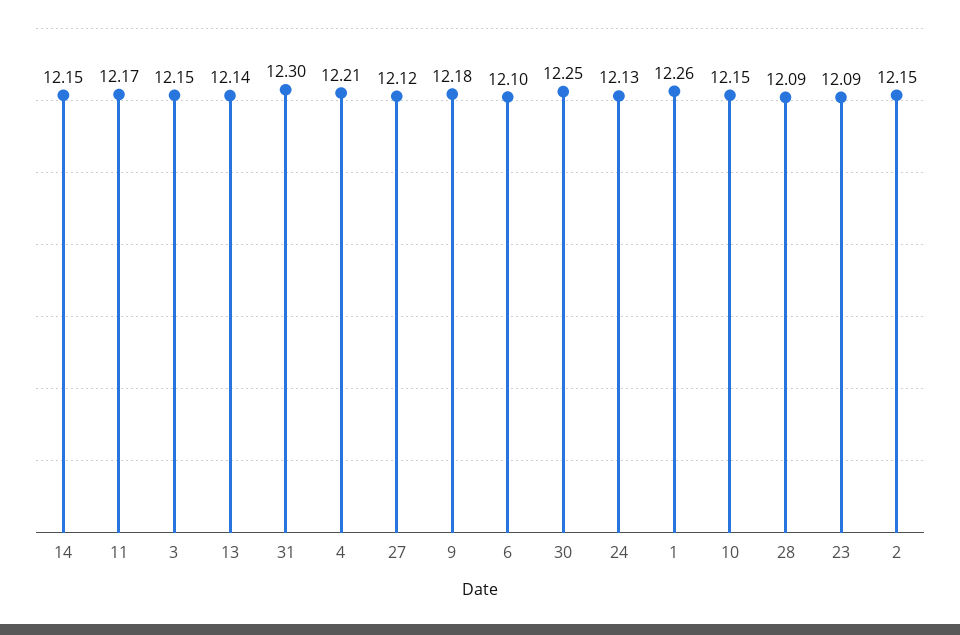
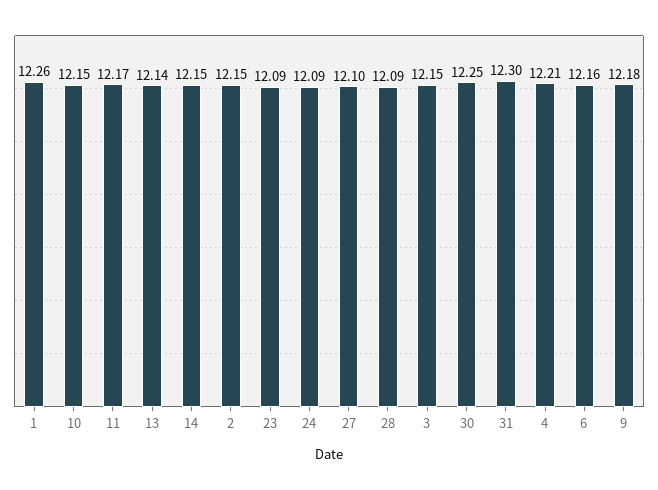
  {
    "14": 12.15,
    "11": 12.17,
    "3": 12.15,
    "13": 12.14,
    "31": 12.3,
    "4": 12.21,
-   "27": 12.12,
+   "27": 12.1,
    "9": 12.18,
-   "6": 12.1,
+   "6": 12.16,
    "30": 12.25,
-   "24": 12.13,
+   "24": 12.09,
    "1": 12.26,
    "10": 12.15,
    "28": 12.09,
    "23": 12.09,
    "2": 12.15
  }

